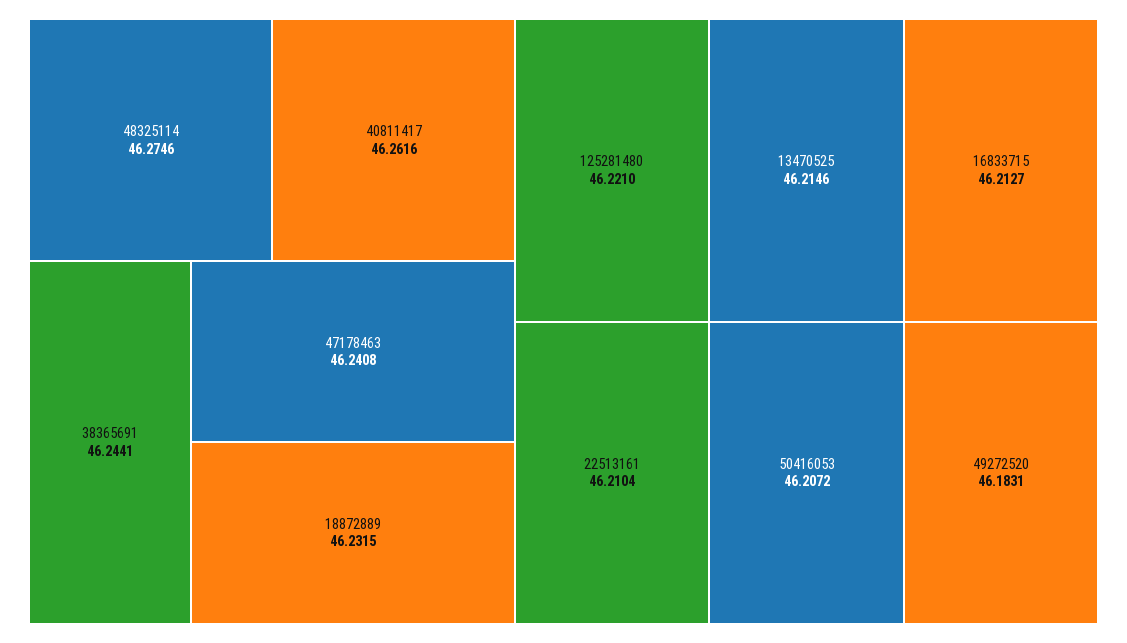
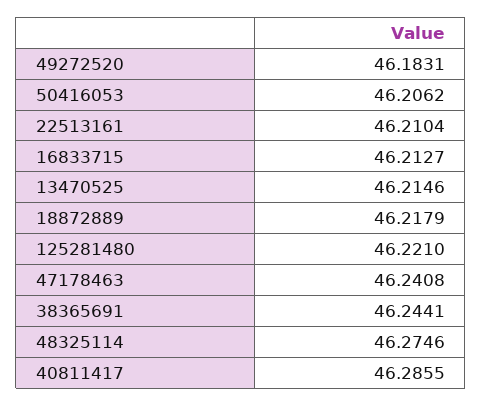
  {
    "48325114": 46.2746,
-   "40811417": 46.2616,
+   "40811417": 46.2855,
    "38365691": 46.2441,
    "47178463": 46.2408,
-   "18872889": 46.2315,
+   "18872889": 46.2179,
    "125281480": 46.221,
    "13470525": 46.2146,
    "16833715": 46.2127,
    "22513161": 46.2104,
-   "50416053": 46.2072,
+   "50416053": 46.2062,
    "49272520": 46.1831
  }

